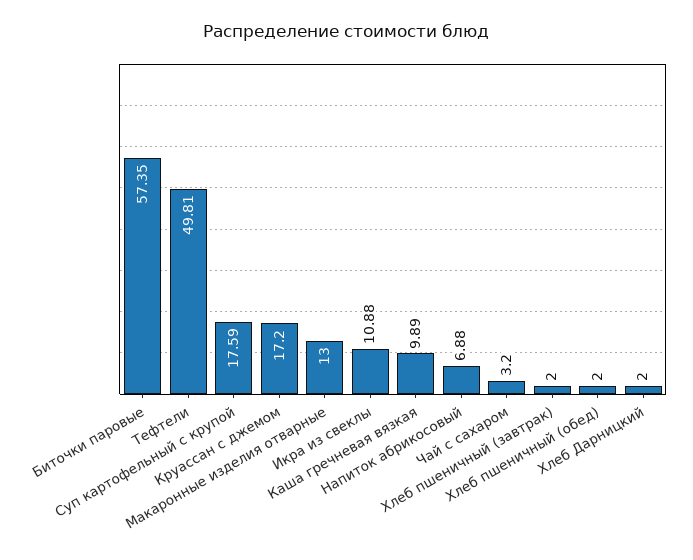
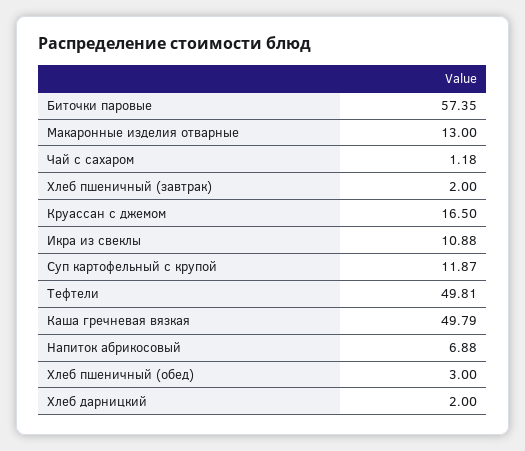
  {
    "Биточки паровые": 57.35,
    "Тефтели": 49.81,
-   "Суп картофельный с крупой": 17.59,
+   "Суп картофельный с крупой": 11.87,
-   "Круассан с джемом": 17.2,
+   "Круассан с джемом": 16.5,
    "Макаронные изделия отварные": 13,
    "Икра из свеклы": 10.88,
-   "Каша гречневая вязкая": 9.89,
+   "Каша гречневая вязкая": 49.79,
    "Напиток абрикосовый": 6.88,
-   "Чай с сахаром": 3.2,
+   "Чай с сахаром": 1.18,
    "Хлеб пшеничный (завтрак)": 2,
-   "Хлеб пшеничный (обед)": 2,
+   "Хлеб пшеничный (обед)": 3,
    "Хлеб Дарницкий": 2
  }

